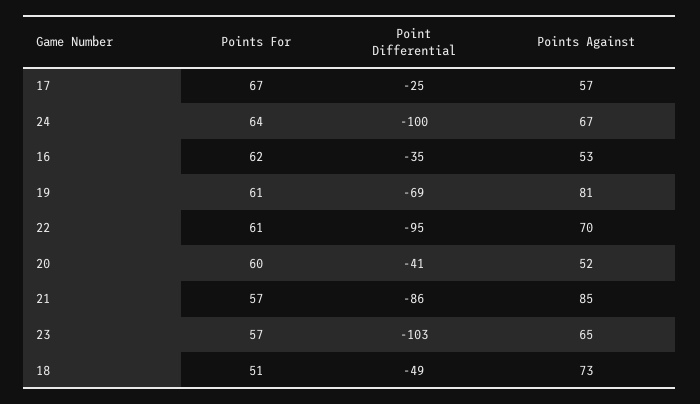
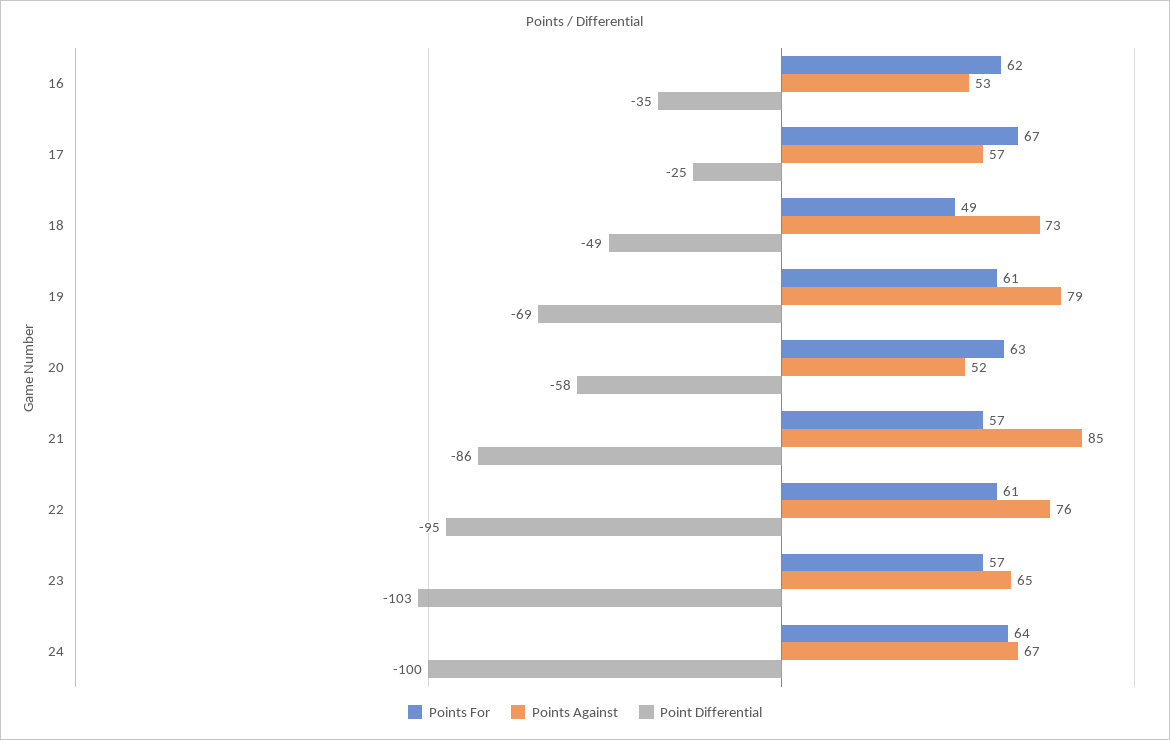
  {
    "Points For": {
      "17": 67,
      "24": 64,
      "16": 62,
      "19": 61,
      "22": 61,
-     "20": 60,
+     "20": 63,
      "21": 57,
      "23": 57,
-     "18": 51
+     "18": 49
    },
    "Point Differential": {
      "17": -25,
      "24": -100,
      "16": -35,
      "19": -69,
      "22": -95,
-     "20": -41,
+     "20": -58,
      "21": -86,
      "23": -103,
      "18": -49
    },
    "Points Against": {
      "17": 57,
      "24": 67,
      "16": 53,
-     "19": 81,
+     "19": 79,
-     "22": 70,
+     "22": 76,
      "20": 52,
      "21": 85,
      "23": 65,
      "18": 73
    }
  }

